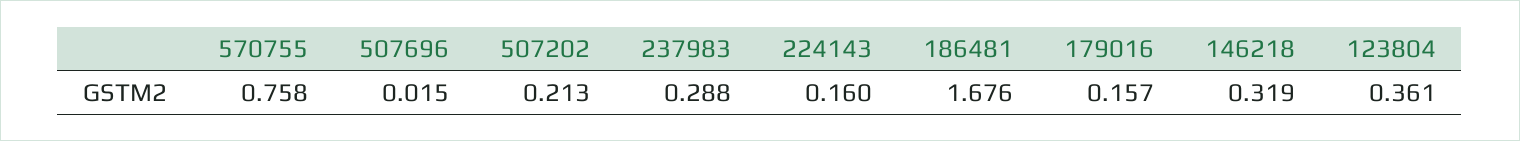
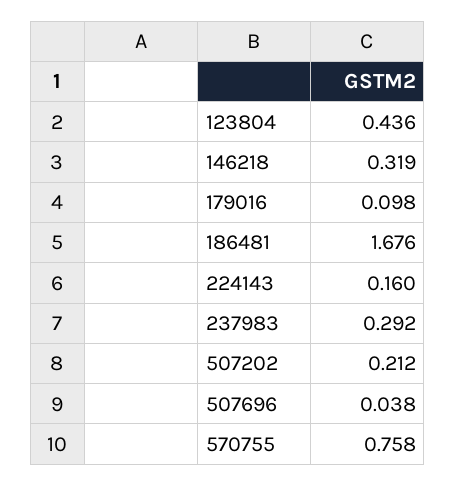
  {
    "570755": 0.758,
-   "507696": 0.015,
+   "507696": 0.038,
-   "507202": 0.213,
+   "507202": 0.212,
-   "237983": 0.288,
+   "237983": 0.292,
    "224143": 0.16,
    "186481": 1.676,
-   "179016": 0.157,
+   "179016": 0.098,
    "146218": 0.319,
-   "123804": 0.361
+   "123804": 0.436
  }

